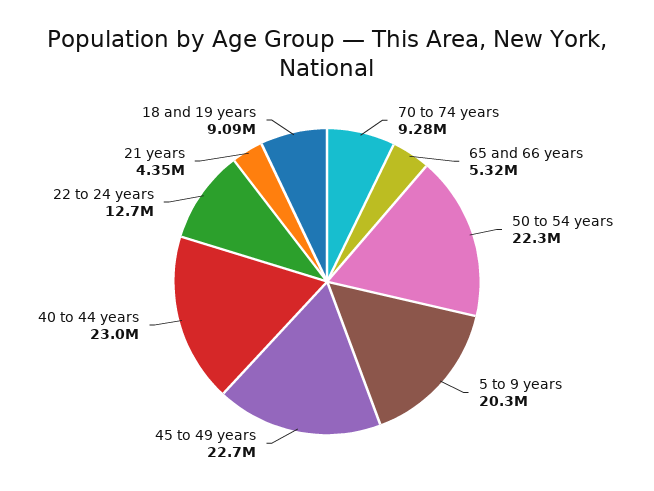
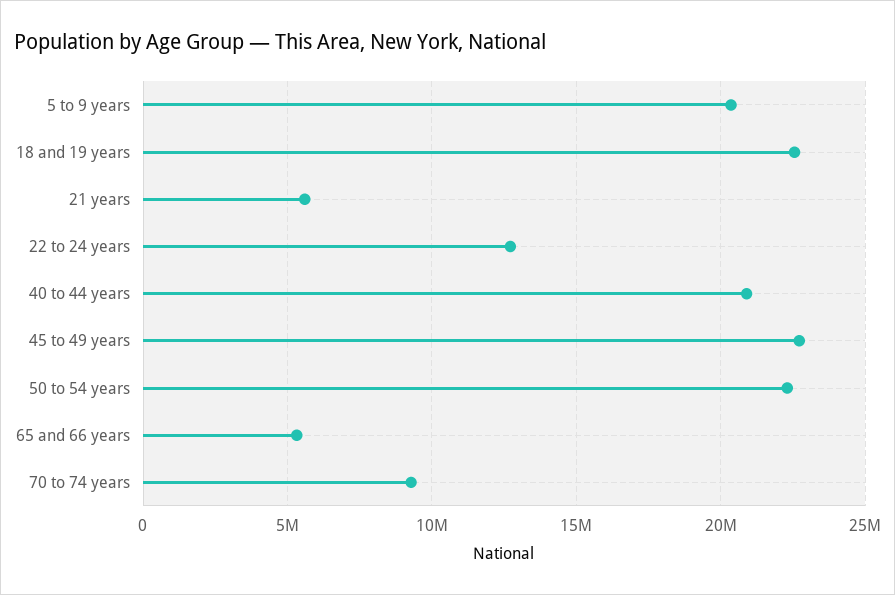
  {
    "70 to 74 years": 9280000,
    "65 and 66 years": 5320000,
    "50 to 54 years": 22300000,
    "5 to 9 years": 20300000,
    "45 to 49 years": 22700000,
-   "40 to 44 years": 23000000,
+   "40 to 44 years": 21000000,
    "22 to 24 years": 12700000,
-   "21 years": 4350000,
+   "21 years": 5500000,
-   "18 and 19 years": 9090000
+   "18 and 19 years": 22500000
  }

